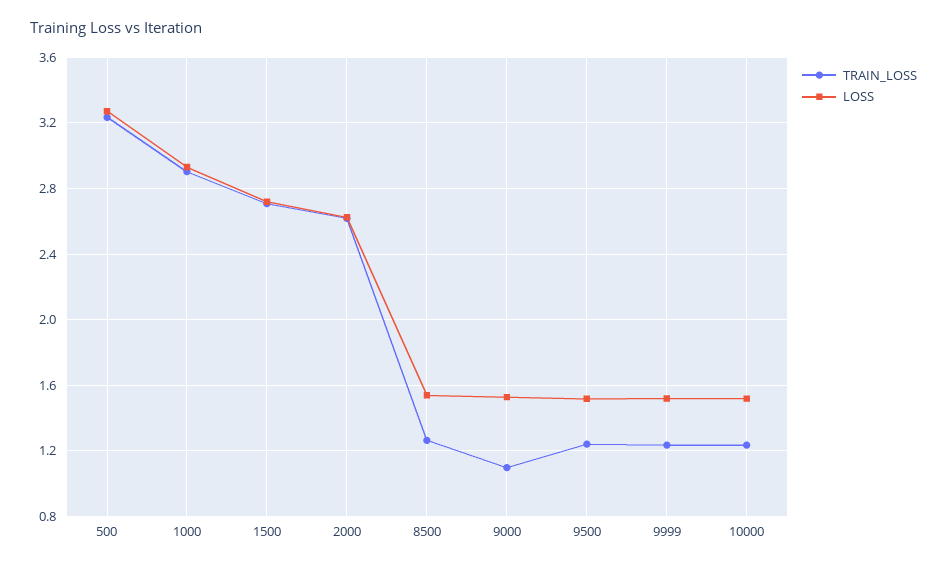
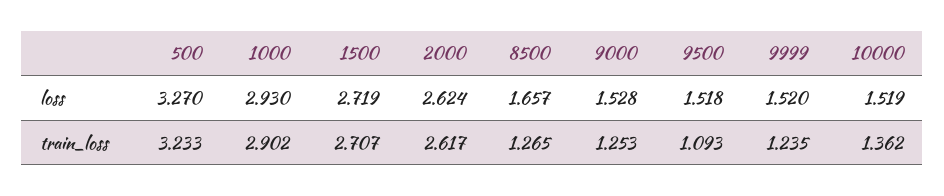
  {
    "TRAIN_LOSS": {
      "500": 3.233,
      "1000": 2.902,
      "1500": 2.707,
      "2000": 2.617,
      "8500": 1.265,
-     "9000": 1.1,
+     "9000": 1.253,
-     "9500": 1.25,
+     "9500": 1.093,
      "9999": 1.235,
-     "10000": 1.25
+     "10000": 1.362
    },
    "LOSS": {
      "500": 3.27,
      "1000": 2.93,
      "1500": 2.719,
      "2000": 2.624,
-     "8500": 1.55,
+     "8500": 1.657,
      "9000": 1.528,
      "9500": 1.518,
      "9999": 1.52,
      "10000": 1.519
    }
  }

